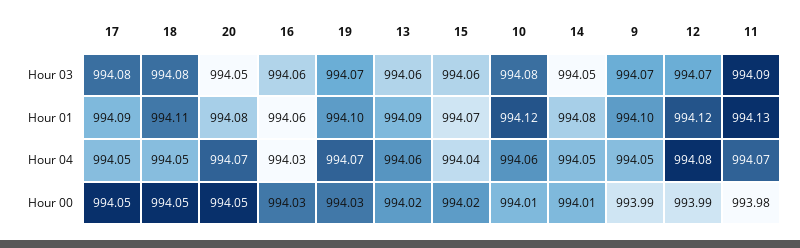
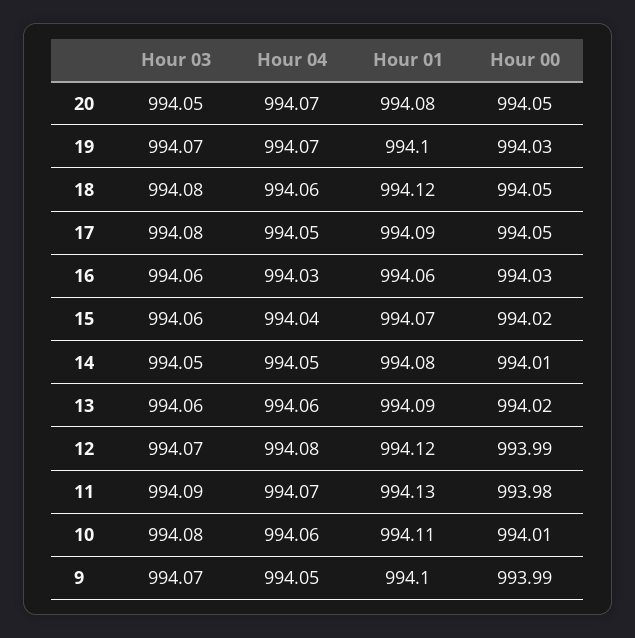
  {
    "17": {
      "Hour 03": 994.08,
      "Hour 01": 994.09,
      "Hour 04": 994.05,
      "Hour 00": 994.05
    },
    "18": {
      "Hour 03": 994.08,
-     "Hour 01": 994.11,
+     "Hour 01": 994.12,
-     "Hour 04": 994.05,
+     "Hour 04": 994.06,
      "Hour 00": 994.05
    },
    "20": {
      "Hour 03": 994.05,
      "Hour 01": 994.08,
      "Hour 04": 994.07,
      "Hour 00": 994.05
    },
    "16": {
      "Hour 03": 994.06,
      "Hour 01": 994.06,
      "Hour 04": 994.03,
      "Hour 00": 994.03
    },
    "19": {
      "Hour 03": 994.07,
      "Hour 01": 994.1,
      "Hour 04": 994.07,
      "Hour 00": 994.03
    },
    "13": {
      "Hour 03": 994.06,
      "Hour 01": 994.09,
      "Hour 04": 994.06,
      "Hour 00": 994.02
    },
    "15": {
      "Hour 03": 994.06,
      "Hour 01": 994.07,
      "Hour 04": 994.04,
      "Hour 00": 994.02
    },
    "10": {
      "Hour 03": 994.08,
-     "Hour 01": 994.12,
+     "Hour 01": 994.11,
      "Hour 04": 994.06,
      "Hour 00": 994.01
    },
    "14": {
      "Hour 03": 994.05,
      "Hour 01": 994.08,
      "Hour 04": 994.05,
      "Hour 00": 994.01
    },
    "9": {
      "Hour 03": 994.07,
      "Hour 01": 994.1,
      "Hour 04": 994.05,
      "Hour 00": 993.99
    },
    "12": {
      "Hour 03": 994.07,
      "Hour 01": 994.12,
      "Hour 04": 994.08,
      "Hour 00": 993.99
    },
    "11": {
      "Hour 03": 994.09,
      "Hour 01": 994.13,
      "Hour 04": 994.07,
      "Hour 00": 993.98
    }
  }

